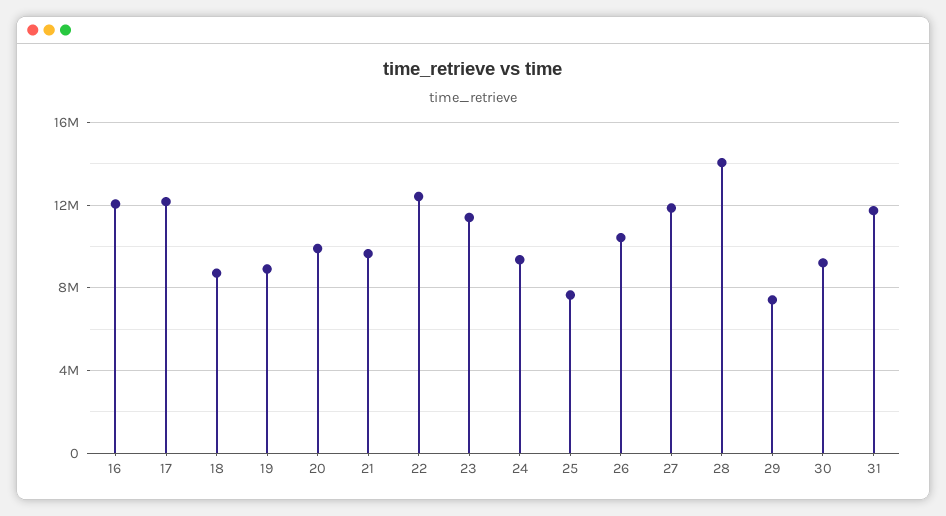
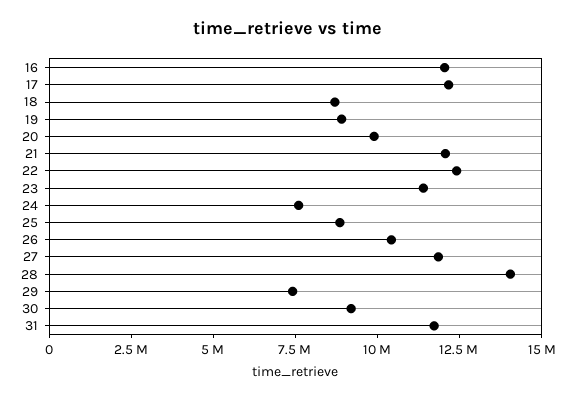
  {
    "16": 12000000,
    "17": 12000000,
    "18": 8500000,
    "19": 9000000,
    "20": 10000000,
-   "21": 9500000,
+   "21": 12000000,
    "22": 12500000,
    "23": 11500000,
-   "24": 9500000,
+   "24": 7500000,
-   "25": 7500000,
+   "25": 9000000,
    "26": 10500000,
    "27": 12000000,
    "28": 14000000,
    "29": 7500000,
    "30": 9000000,
    "31": 11500000
  }

